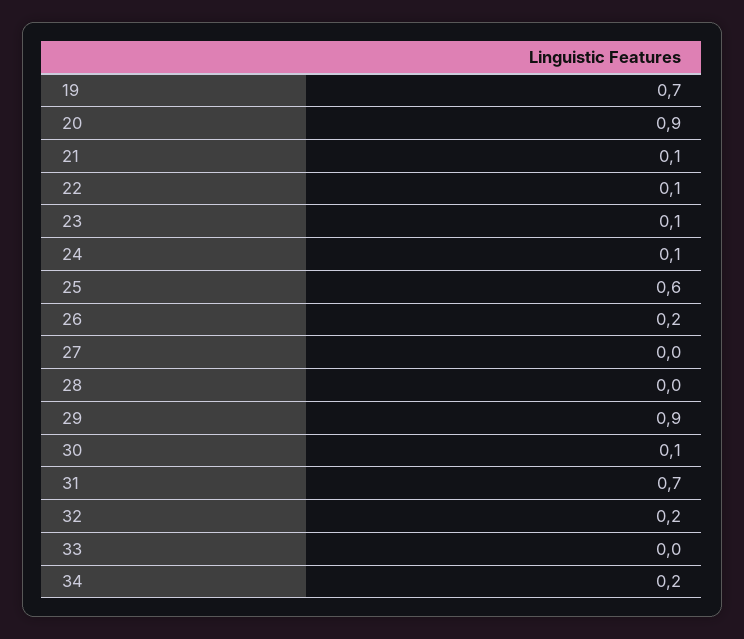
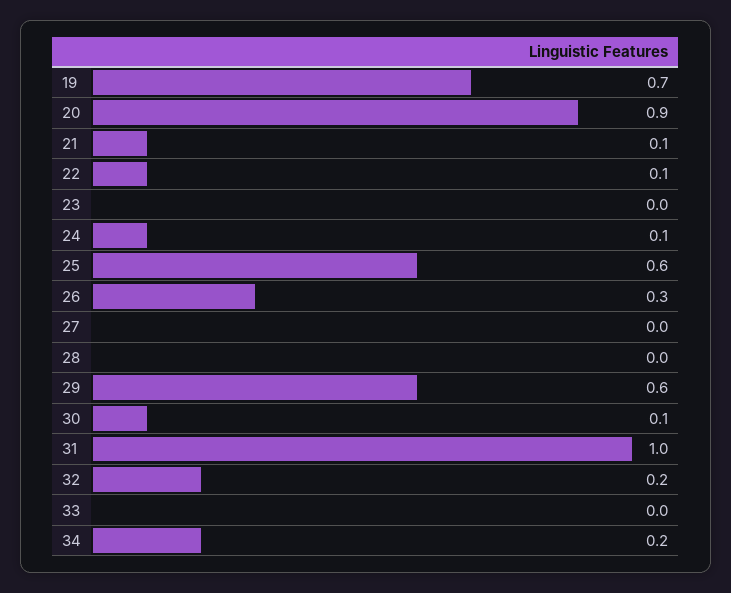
  {
    "19": 0.7,
    "20": 0.9,
    "21": 0.1,
    "22": 0.1,
-   "23": 0.1,
+   "23": 0,
    "24": 0.1,
    "25": 0.6,
-   "26": 0.2,
+   "26": 0.3,
    "27": 0,
    "28": 0,
-   "29": 0.9,
+   "29": 0.6,
    "30": 0.1,
-   "31": 0.7,
+   "31": 1,
    "32": 0.2,
    "33": 0,
    "34": 0.2
  }

